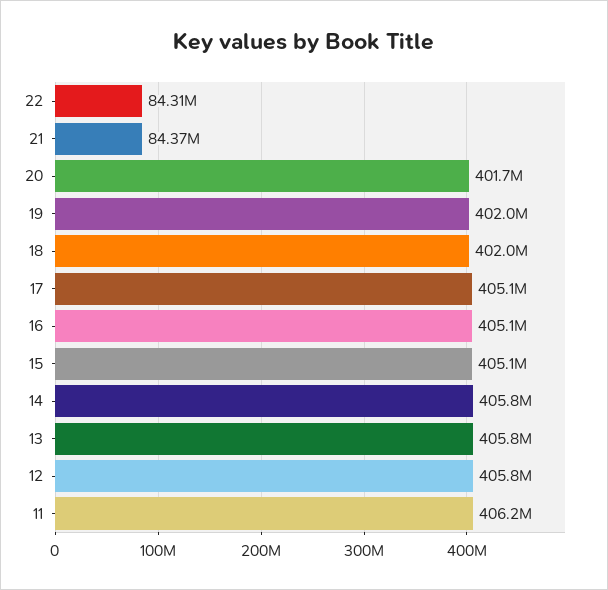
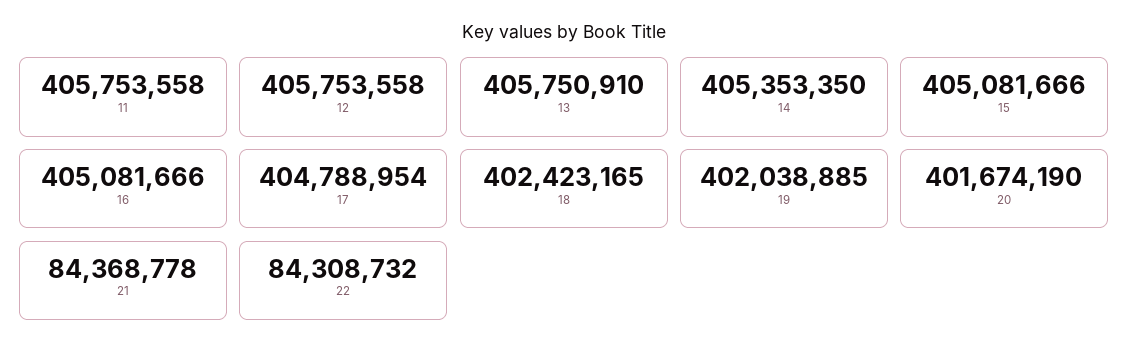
  {
    "22": 84308732,
    "21": 84368778,
    "20": 401674190,
    "19": 402038885,
-   "18": 402000000,
+   "18": 402423165,
-   "17": 405100000,
+   "17": 404788954,
    "16": 405081666,
    "15": 405081666,
-   "14": 405800000,
+   "14": 405353350,
    "13": 405750910,
    "12": 405753558,
-   "11": 406200000
+   "11": 405753558
  }

